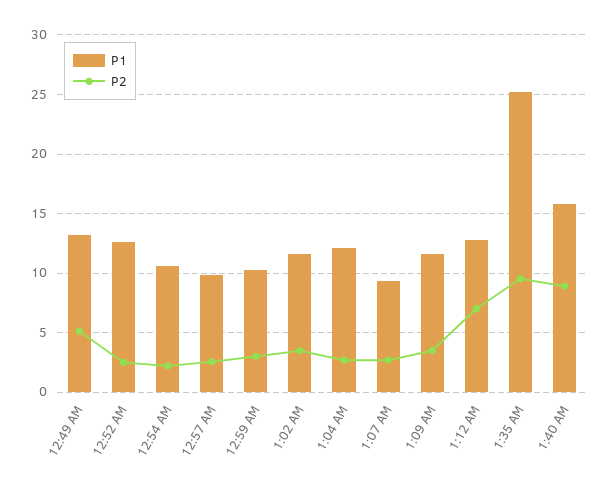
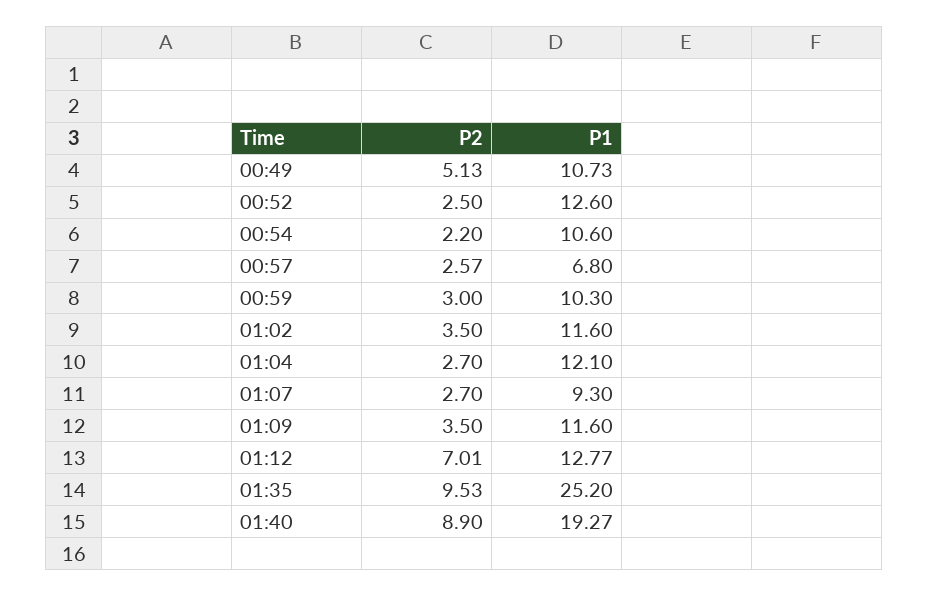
  {
    "P1": {
-     "12:49 AM": 13,
+     "12:49 AM": 10.73,
      "12:52 AM": 12.6,
      "12:54 AM": 10.6,
-     "12:57 AM": 10,
+     "12:57 AM": 6.8,
      "12:59 AM": 10.3,
      "1:02 AM": 11.6,
      "1:04 AM": 12.1,
      "1:07 AM": 9.3,
      "1:09 AM": 11.6,
      "1:12 AM": 12.77,
      "1:35 AM": 25.2,
-     "1:40 AM": 16
+     "1:40 AM": 19.27
    },
    "P2": {
      "12:49 AM": 5.13,
      "12:52 AM": 2.5,
      "12:54 AM": 2.2,
      "12:57 AM": 2.57,
      "12:59 AM": 3,
      "1:02 AM": 3.5,
      "1:04 AM": 2.7,
      "1:07 AM": 2.7,
      "1:09 AM": 3.5,
      "1:12 AM": 7.01,
      "1:35 AM": 9.53,
      "1:40 AM": 8.9
    }
  }

